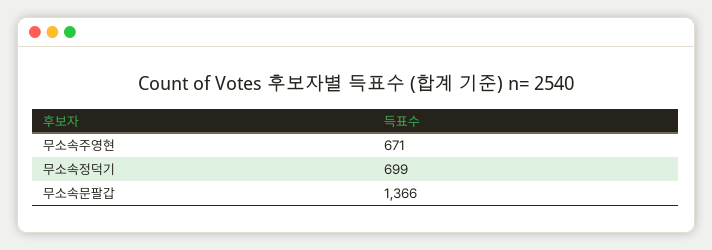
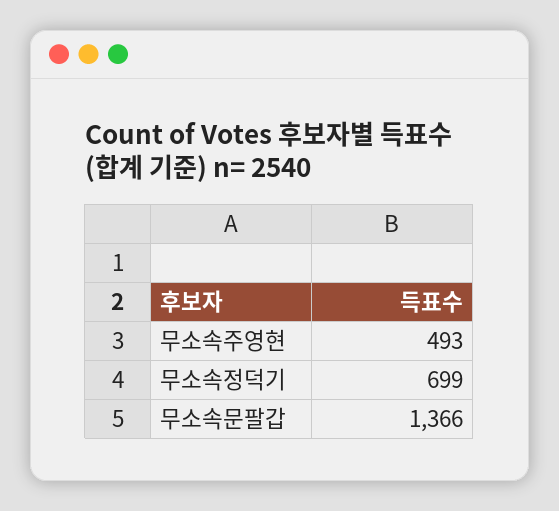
  {
-   "무소속주영현": 671,
+   "무소속주영현": 493,
    "무소속정덕기": 699,
    "무소속문팔갑": 1366
  }

